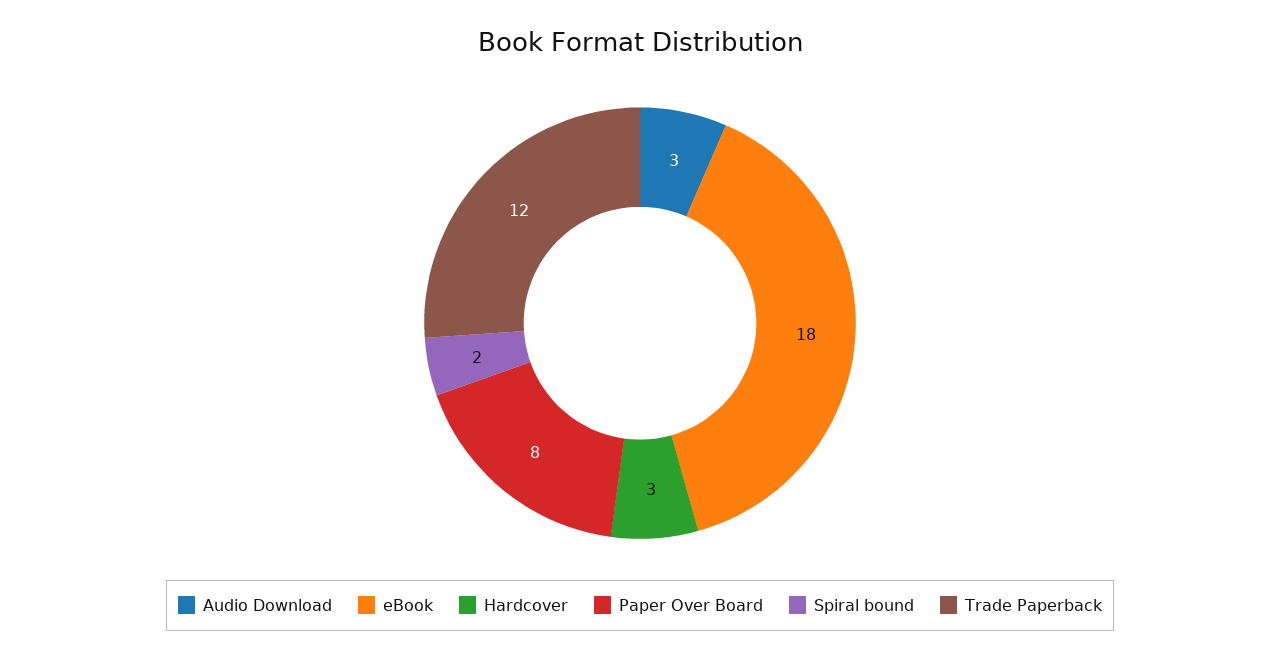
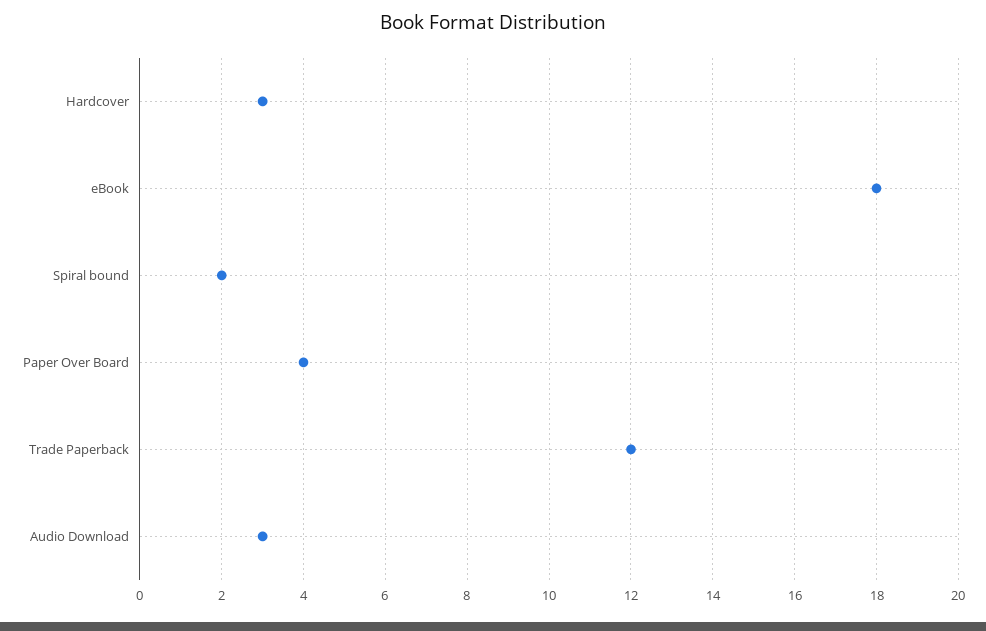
  {
    "Audio Download": 3,
    "eBook": 18,
    "Hardcover": 3,
-   "Paper Over Board": 8,
+   "Paper Over Board": 4,
    "Spiral bound": 2,
    "Trade Paperback": 12
  }

